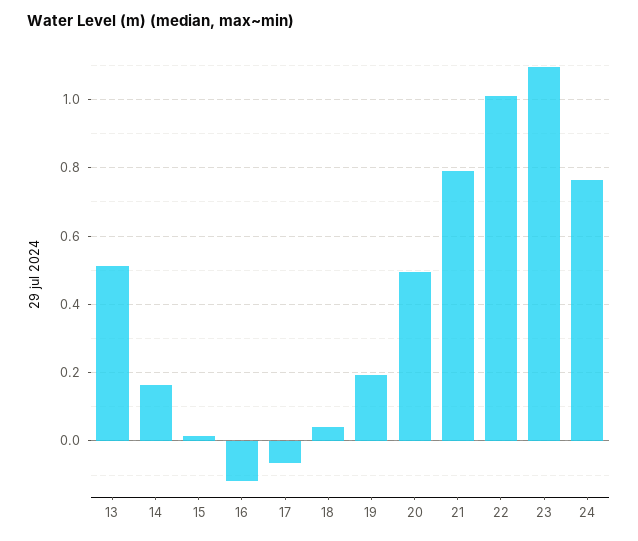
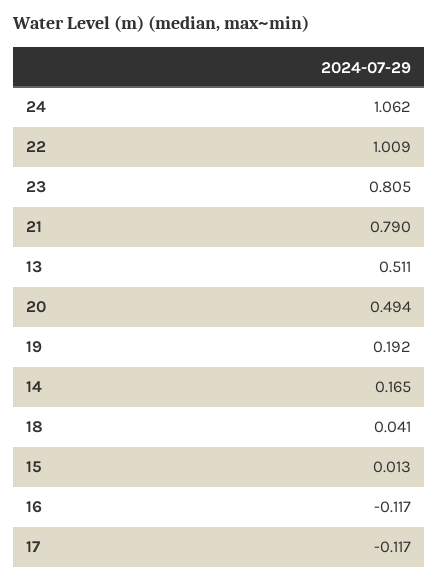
  {
    "13": 0.511,
    "14": 0.165,
    "15": 0.013,
    "16": -0.117,
-   "17": -0.06,
+   "17": -0.117,
    "18": 0.041,
    "19": 0.192,
    "20": 0.494,
    "21": 0.79,
    "22": 1.009,
-   "23": 1.1,
+   "23": 0.805,
-   "24": 0.76
+   "24": 1.062
  }

